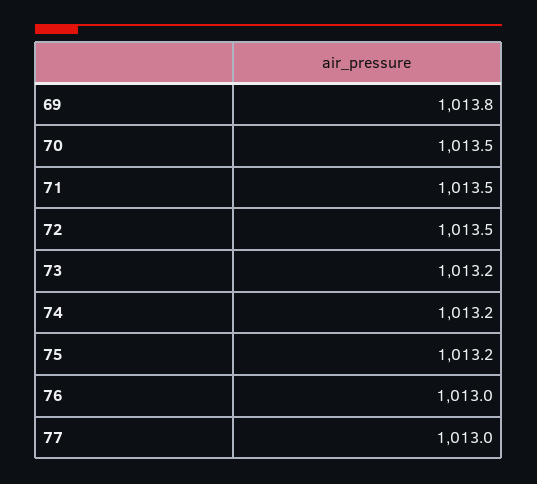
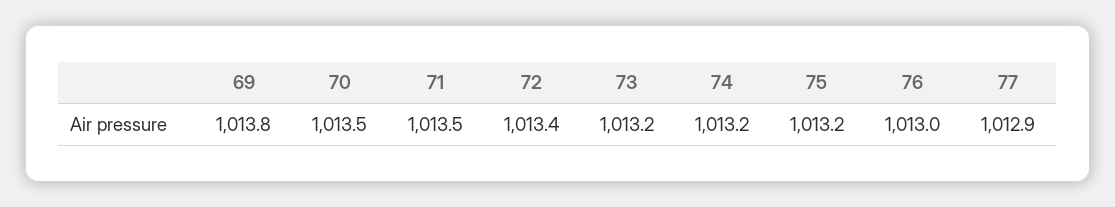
  {
    "69": 1013.8,
    "70": 1013.5,
    "71": 1013.5,
-   "72": 1013.5,
+   "72": 1013.4,
    "73": 1013.2,
    "74": 1013.2,
    "75": 1013.2,
    "76": 1013,
-   "77": 1013
+   "77": 1012.9
  }

